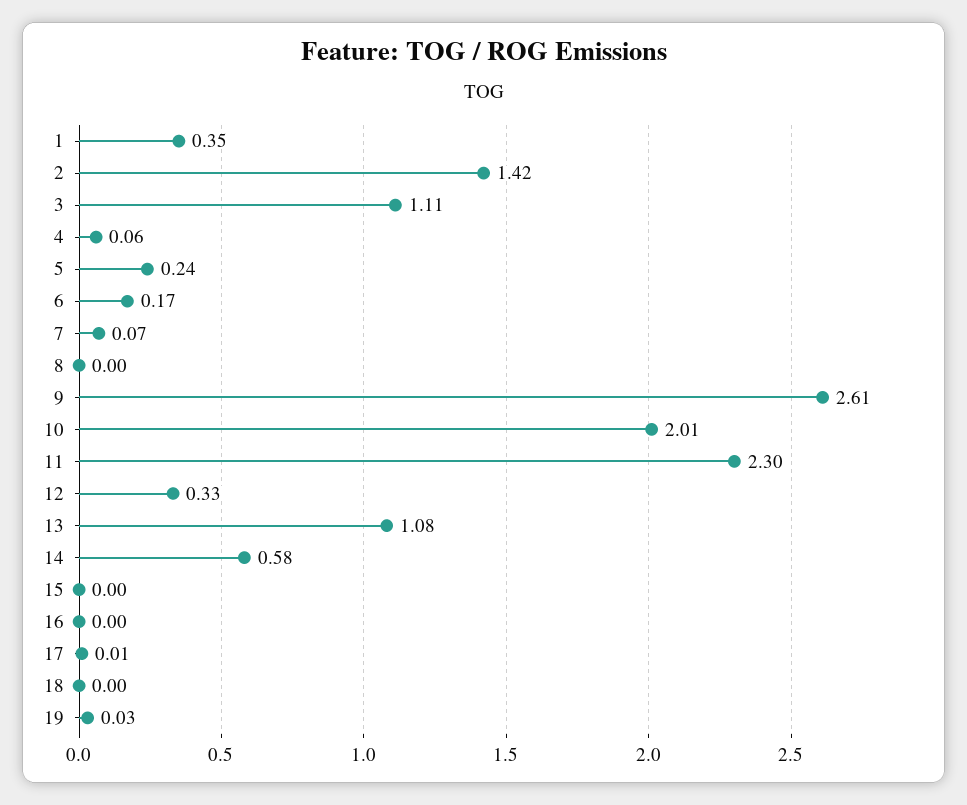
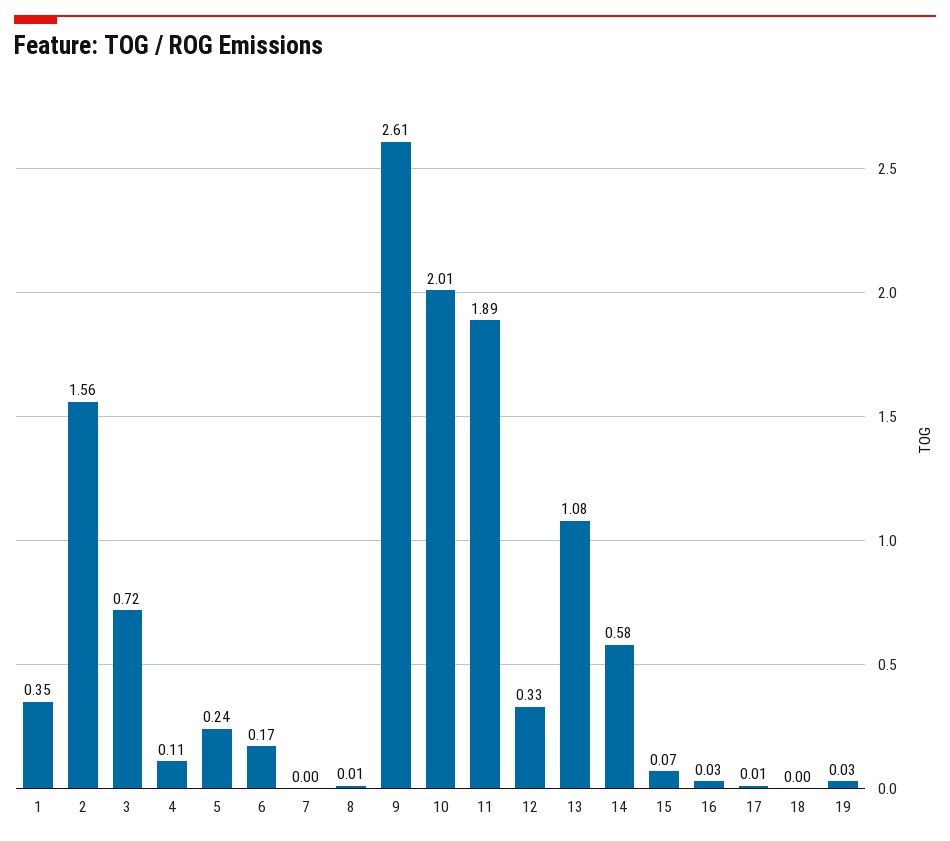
  {
    "1": 0.35,
-   "2": 1.42,
+   "2": 1.56,
-   "3": 1.11,
+   "3": 0.72,
-   "4": 0.06,
+   "4": 0.11,
    "5": 0.24,
    "6": 0.17,
-   "7": 0.07,
+   "7": 0,
-   "8": 0,
+   "8": 0.01,
    "9": 2.61,
    "10": 2.01,
-   "11": 2.3,
+   "11": 1.89,
    "12": 0.33,
    "13": 1.08,
    "14": 0.58,
-   "15": 0,
+   "15": 0.07,
-   "16": 0,
+   "16": 0.03,
    "17": 0.01,
    "18": 0,
    "19": 0.03
  }

